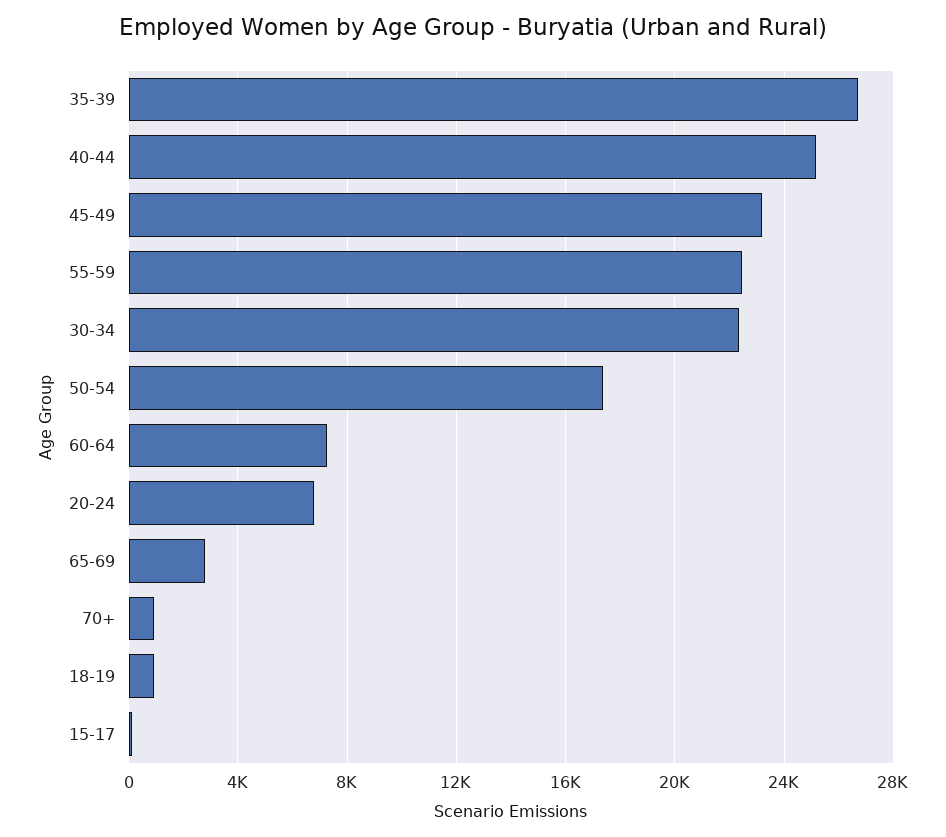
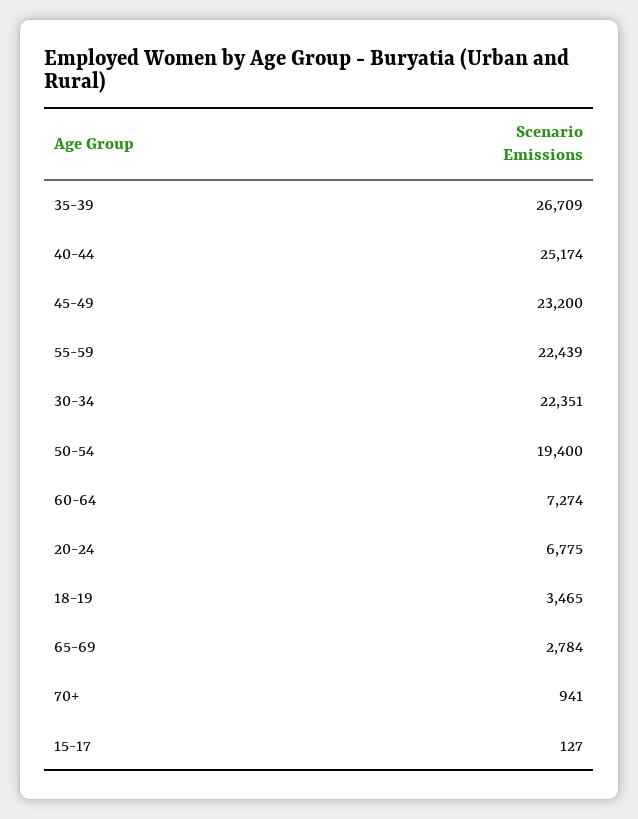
  {
    "35-39": 26709,
    "40-44": 25174,
    "45-49": 23200,
    "55-59": 22439,
    "30-34": 22351,
-   "50-54": 17500,
+   "50-54": 19400,
    "60-64": 7274,
    "20-24": 6775,
    "65-69": 2784,
    "70+": 941,
-   "18-19": 1000,
+   "18-19": 3465,
    "15-17": 127
  }

